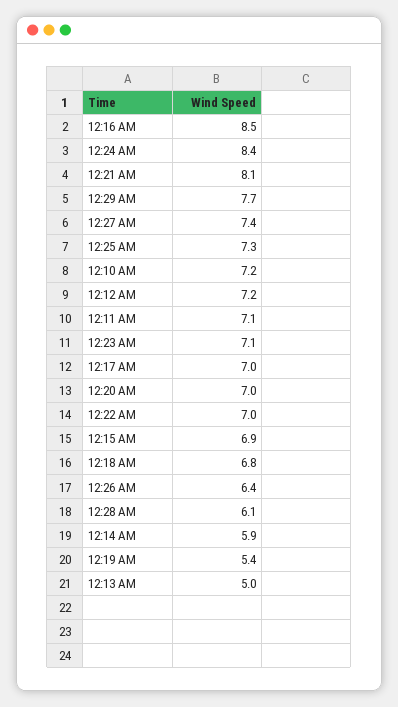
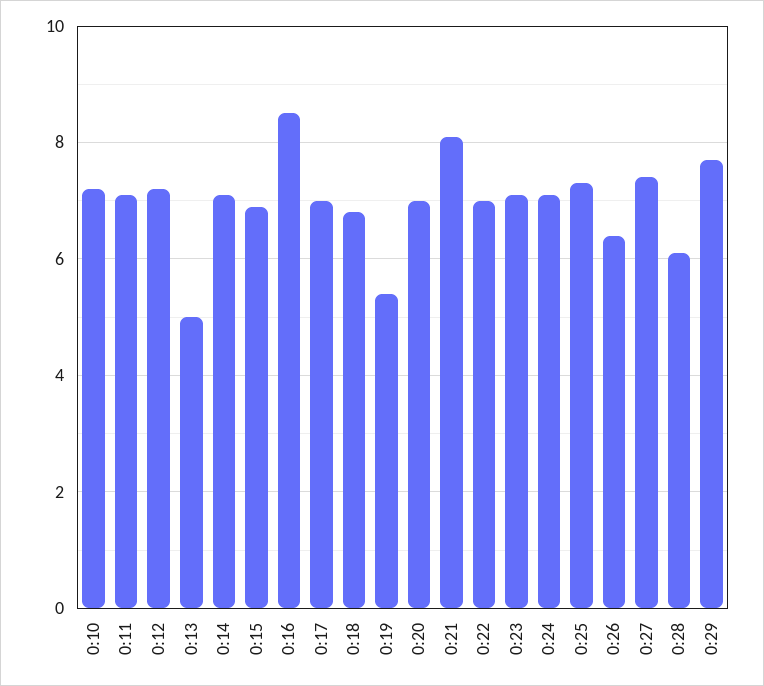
  {
    "12:16 AM": 8.5,
-   "12:24 AM": 8.4,
+   "12:24 AM": 7,
    "12:21 AM": 8.1,
    "12:29 AM": 7.7,
    "12:27 AM": 7.4,
    "12:25 AM": 7.3,
    "12:10 AM": 7.2,
    "12:12 AM": 7.2,
    "12:11 AM": 7.1,
    "12:23 AM": 7.1,
    "12:17 AM": 7,
    "12:20 AM": 7,
    "12:22 AM": 7,
    "12:15 AM": 6.9,
    "12:18 AM": 6.8,
    "12:26 AM": 6.4,
    "12:28 AM": 6.1,
-   "12:14 AM": 5.9,
+   "12:14 AM": 7,
    "12:19 AM": 5.4,
    "12:13 AM": 5
  }

